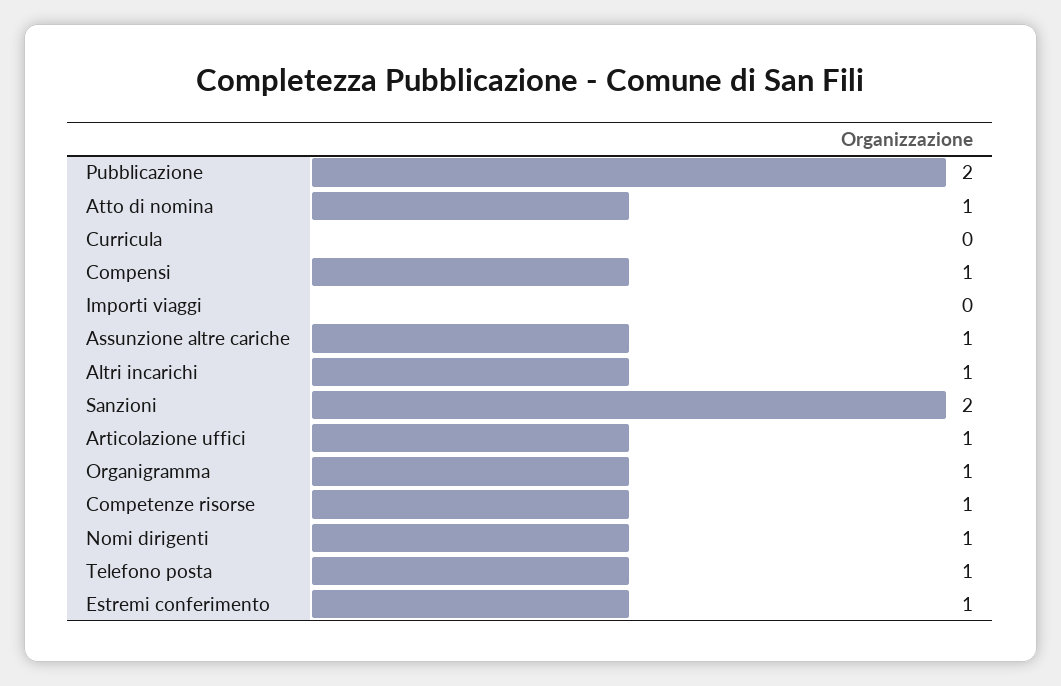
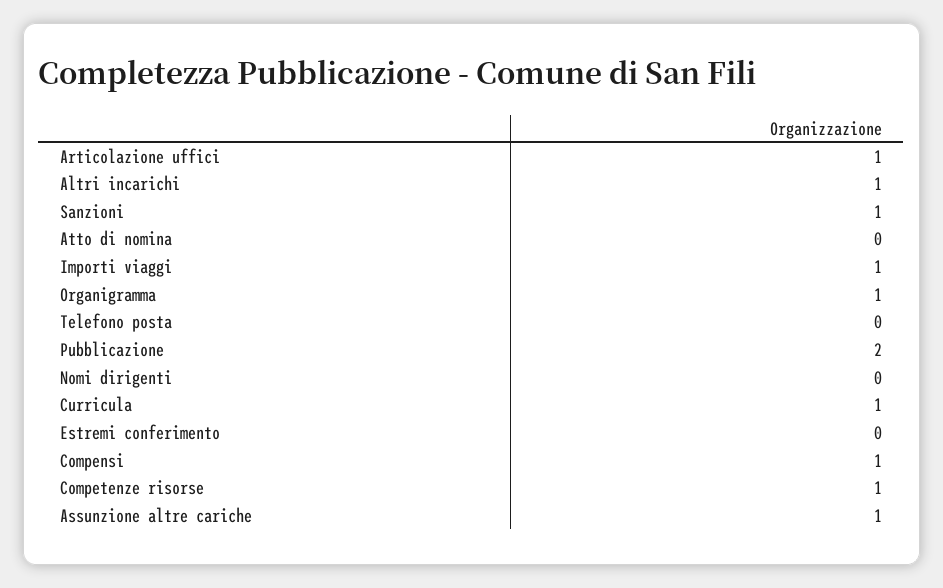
  {
    "Pubblicazione": 2,
-   "Atto di nomina": 1,
+   "Atto di nomina": 0,
-   "Curricula": 0,
+   "Curricula": 1,
    "Compensi": 1,
-   "Importi viaggi": 0,
+   "Importi viaggi": 1,
    "Assunzione altre cariche": 1,
    "Altri incarichi": 1,
-   "Sanzioni": 2,
+   "Sanzioni": 1,
    "Articolazione uffici": 1,
    "Organigramma": 1,
    "Competenze risorse": 1,
-   "Nomi dirigenti": 1,
+   "Nomi dirigenti": 0,
-   "Telefono posta": 1,
+   "Telefono posta": 0,
-   "Estremi conferimento": 1
+   "Estremi conferimento": 0
  }

